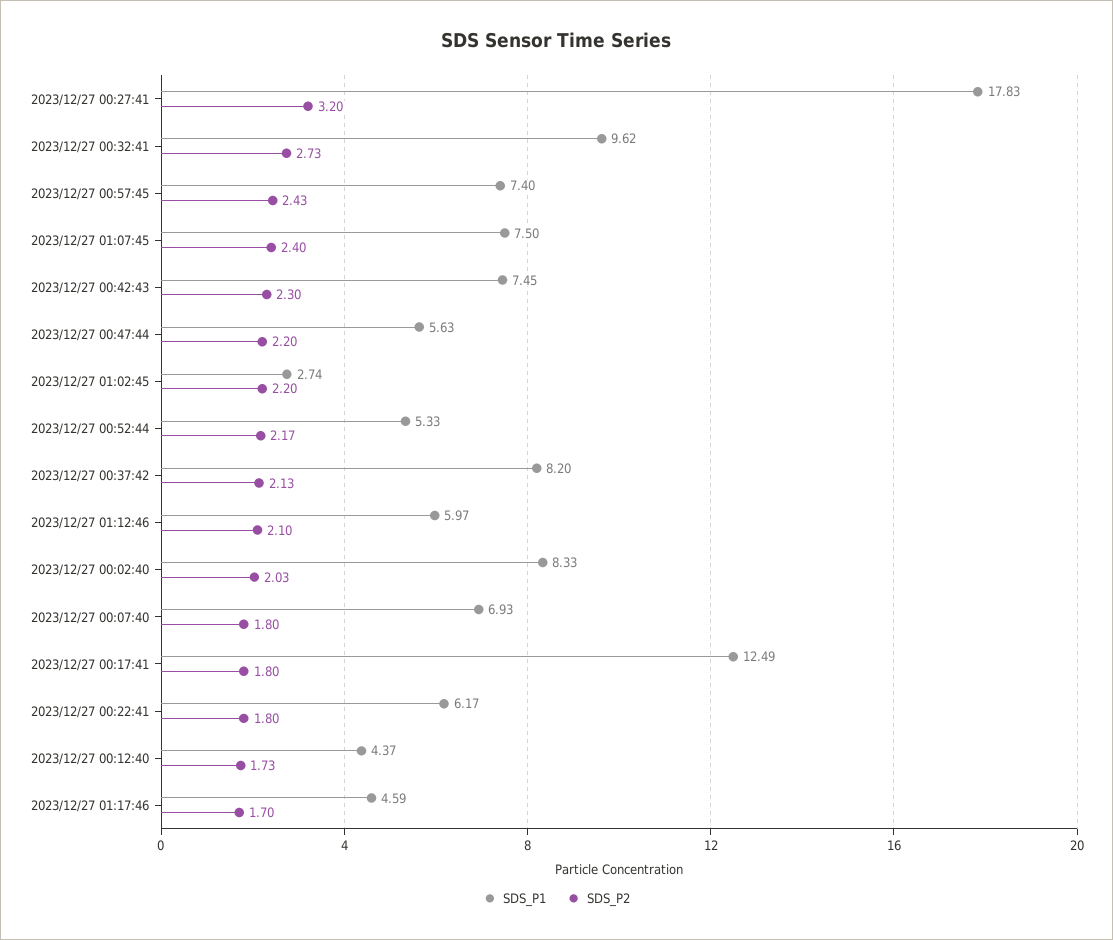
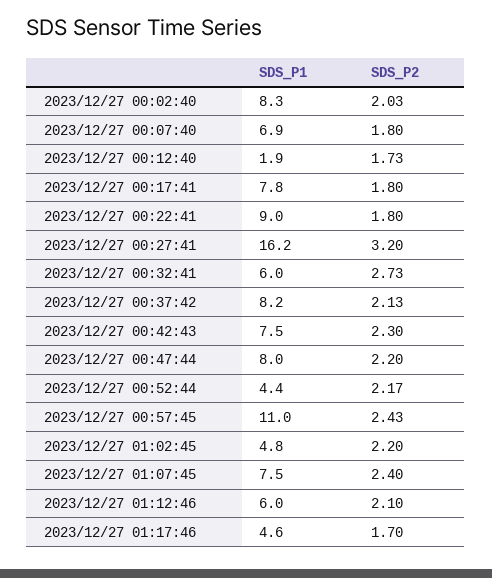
  {
    "SDS_P1": {
-     "2023/12/27 00:27:41": 17.83,
+     "2023/12/27 00:27:41": 16.2,
-     "2023/12/27 00:32:41": 9.62,
+     "2023/12/27 00:32:41": 6,
-     "2023/12/27 00:57:45": 7.4,
+     "2023/12/27 00:57:45": 11,
      "2023/12/27 01:07:45": 7.5,
      "2023/12/27 00:42:43": 7.45,
-     "2023/12/27 00:47:44": 5.63,
+     "2023/12/27 00:47:44": 8,
-     "2023/12/27 01:02:45": 2.74,
+     "2023/12/27 01:02:45": 4.8,
-     "2023/12/27 00:52:44": 5.33,
+     "2023/12/27 00:52:44": 4.4,
      "2023/12/27 00:37:42": 8.2,
      "2023/12/27 01:12:46": 5.97,
      "2023/12/27 00:02:40": 8.33,
      "2023/12/27 00:07:40": 6.93,
-     "2023/12/27 00:17:41": 12.49,
+     "2023/12/27 00:17:41": 7.8,
-     "2023/12/27 00:22:41": 6.17,
+     "2023/12/27 00:22:41": 9,
-     "2023/12/27 00:12:40": 4.37,
+     "2023/12/27 00:12:40": 1.9,
      "2023/12/27 01:17:46": 4.59
    },
    "SDS_P2": {
      "2023/12/27 00:27:41": 3.2,
      "2023/12/27 00:32:41": 2.73,
      "2023/12/27 00:57:45": 2.43,
      "2023/12/27 01:07:45": 2.4,
      "2023/12/27 00:42:43": 2.3,
      "2023/12/27 00:47:44": 2.2,
      "2023/12/27 01:02:45": 2.2,
      "2023/12/27 00:52:44": 2.17,
      "2023/12/27 00:37:42": 2.13,
      "2023/12/27 01:12:46": 2.1,
      "2023/12/27 00:02:40": 2.03,
      "2023/12/27 00:07:40": 1.8,
      "2023/12/27 00:17:41": 1.8,
      "2023/12/27 00:22:41": 1.8,
      "2023/12/27 00:12:40": 1.73,
      "2023/12/27 01:17:46": 1.7
    }
  }

